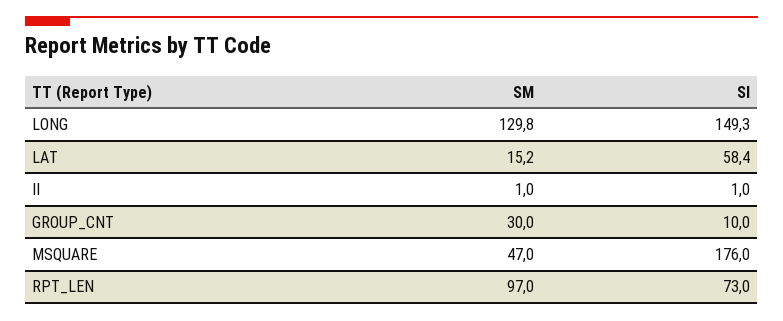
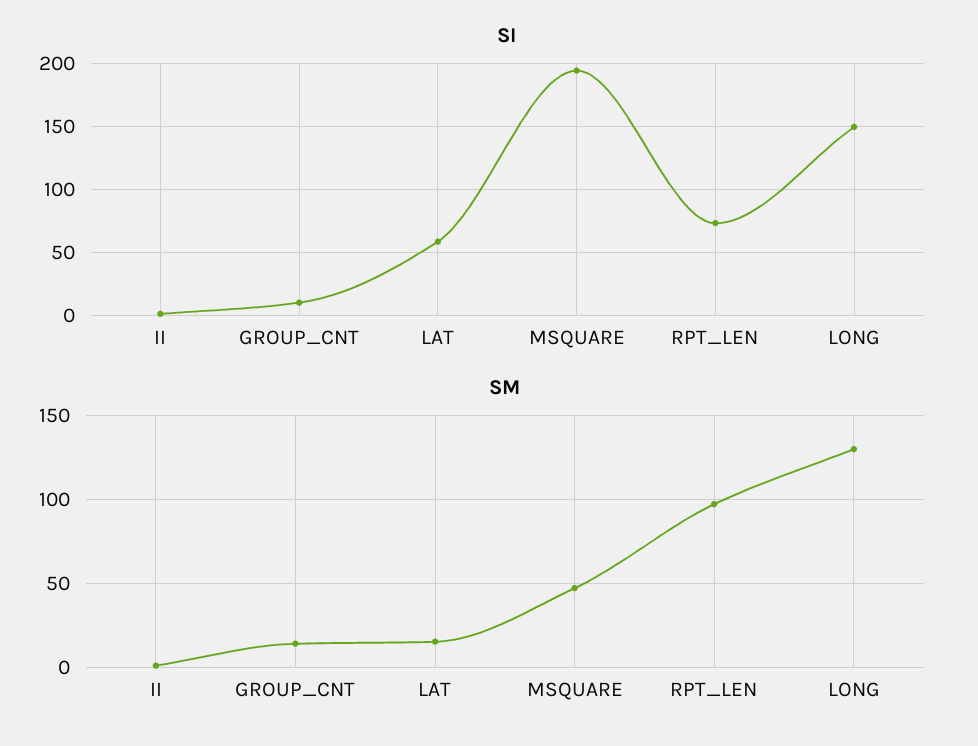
  {
    "SM": {
      "LONG": 129.8,
      "LAT": 15.2,
      "II": 1,
-     "GROUP_CNT": 30,
+     "GROUP_CNT": 15,
      "MSQUARE": 47,
      "RPT_LEN": 97
    },
    "SI": {
      "LONG": 149.3,
      "LAT": 58.4,
      "II": 1,
      "GROUP_CNT": 10,
-     "MSQUARE": 176,
+     "MSQUARE": 195,
      "RPT_LEN": 73
    }
  }

